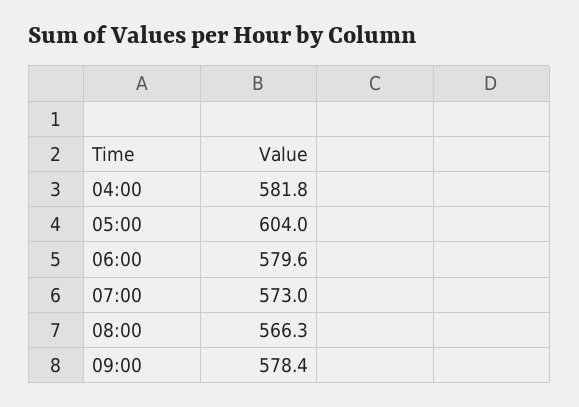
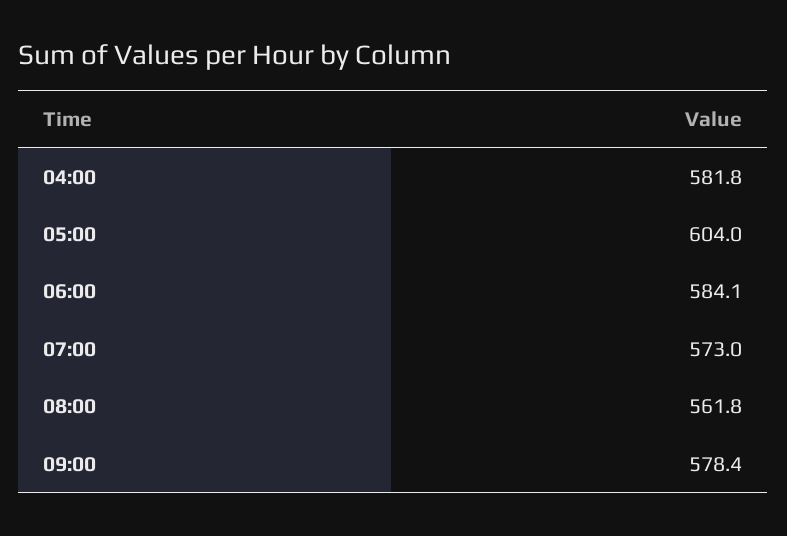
  {
    "04:00": 581.8,
    "05:00": 604,
-   "06:00": 579.6,
+   "06:00": 584.1,
    "07:00": 573,
-   "08:00": 566.3,
+   "08:00": 561.8,
    "09:00": 578.4
  }

